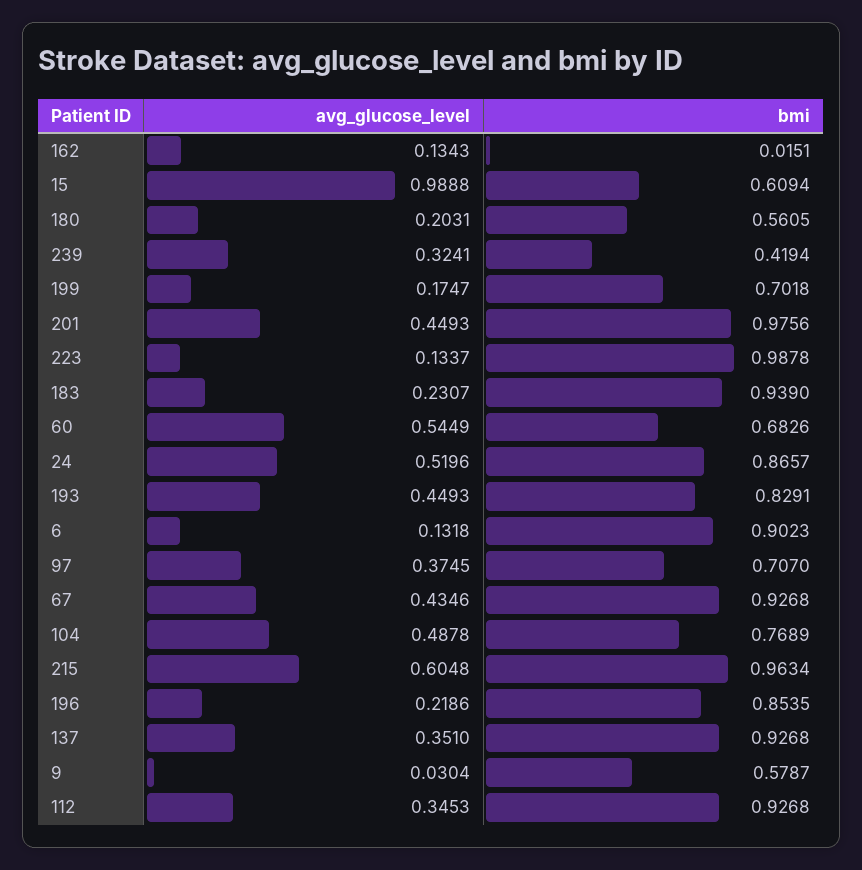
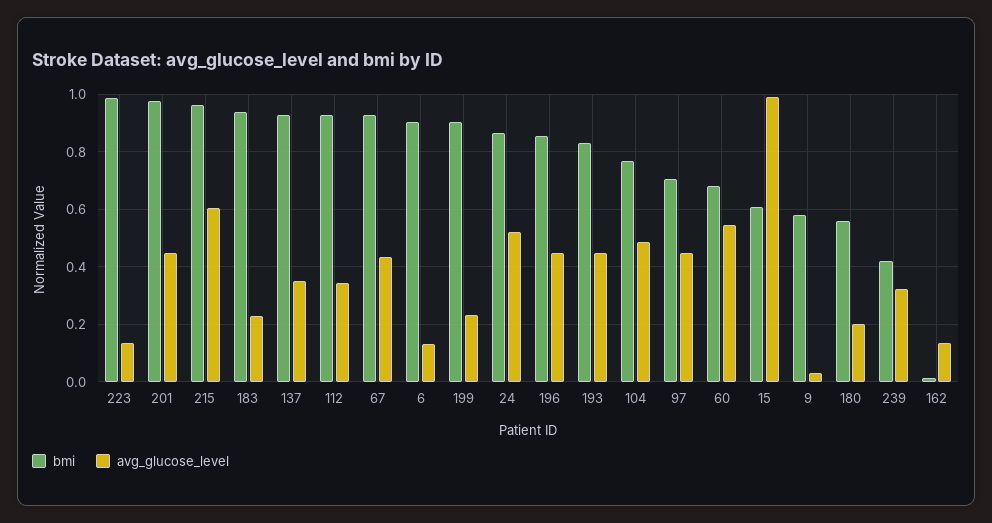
  {
    "avg_glucose_level": {
      "162": 0.1343,
      "15": 0.9888,
      "180": 0.2031,
      "239": 0.3241,
-     "199": 0.1747,
+     "199": 0.225,
      "201": 0.4493,
      "223": 0.1337,
      "183": 0.2307,
      "60": 0.5449,
      "24": 0.5196,
      "193": 0.4493,
      "6": 0.1318,
-     "97": 0.3745,
+     "97": 0.45,
      "67": 0.4346,
      "104": 0.4878,
      "215": 0.6048,
-     "196": 0.2186,
+     "196": 0.45,
      "137": 0.351,
      "9": 0.0304,
      "112": 0.3453
    },
    "bmi": {
      "162": 0.0151,
      "15": 0.6094,
      "180": 0.5605,
      "239": 0.4194,
-     "199": 0.7018,
+     "199": 0.9,
      "201": 0.9756,
      "223": 0.9878,
      "183": 0.939,
      "60": 0.6826,
      "24": 0.8657,
      "193": 0.8291,
      "6": 0.9023,
      "97": 0.707,
      "67": 0.9268,
      "104": 0.7689,
      "215": 0.9634,
      "196": 0.8535,
      "137": 0.9268,
      "9": 0.5787,
      "112": 0.9268
    }
  }

